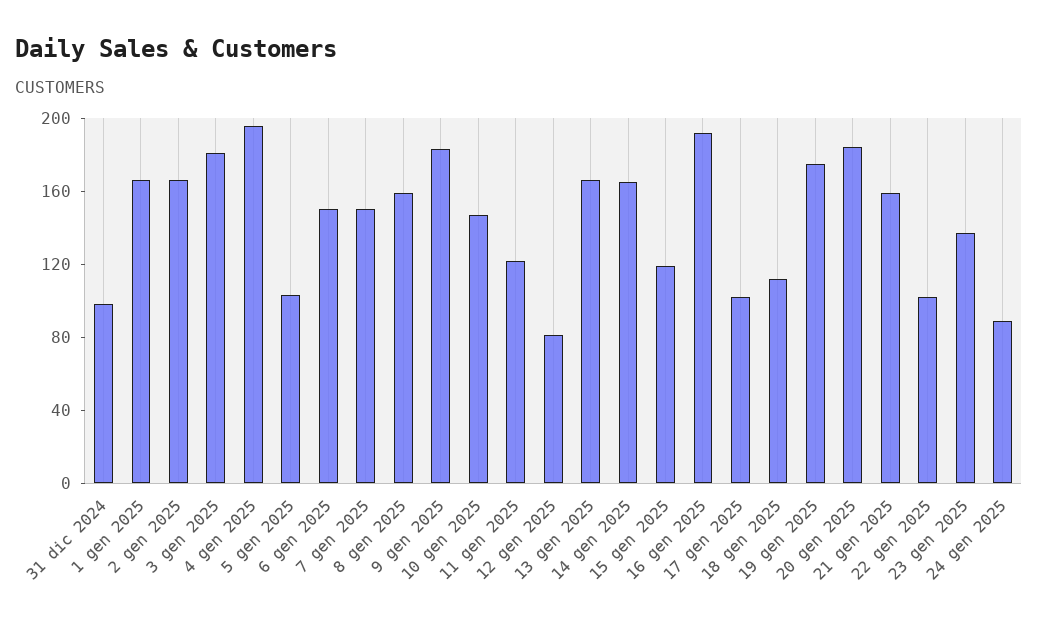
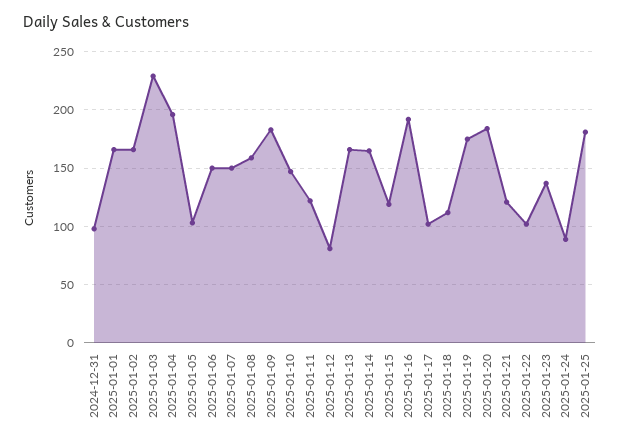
  {
    "31 dic 2024": 100,
    "1 gen 2025": 170,
    "2 gen 2025": 170,
-   "3 gen 2025": 180,
+   "3 gen 2025": 230,
    "4 gen 2025": 200,
    "5 gen 2025": 100,
    "6 gen 2025": 150,
    "7 gen 2025": 150,
    "8 gen 2025": 160,
    "9 gen 2025": 180,
    "10 gen 2025": 150,
    "11 gen 2025": 120,
    "12 gen 2025": 80,
    "13 gen 2025": 170,
    "14 gen 2025": 170,
    "15 gen 2025": 120,
    "16 gen 2025": 190,
    "17 gen 2025": 100,
    "18 gen 2025": 110,
    "19 gen 2025": 180,
    "20 gen 2025": 180,
-   "21 gen 2025": 160,
+   "21 gen 2025": 120,
    "22 gen 2025": 100,
    "23 gen 2025": 140,
-   "24 gen 2025": 90
+   "24 gen 2025": 90,
+   "2025-01-25": 180
  }

